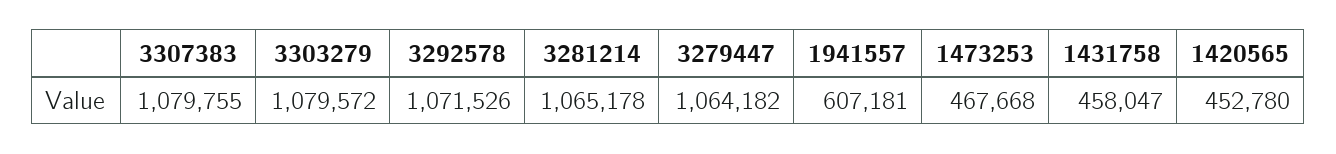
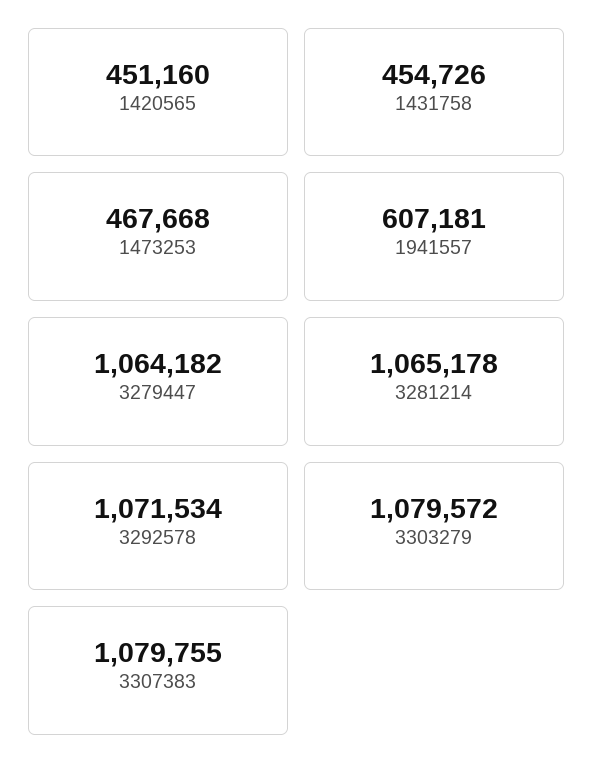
  {
    "3307383": 1079755,
    "3303279": 1079572,
-   "3292578": 1071526,
+   "3292578": 1071534,
    "3281214": 1065178,
    "3279447": 1064182,
    "1941557": 607181,
    "1473253": 467668,
-   "1431758": 458047,
+   "1431758": 454726,
-   "1420565": 452780
+   "1420565": 451160
  }

